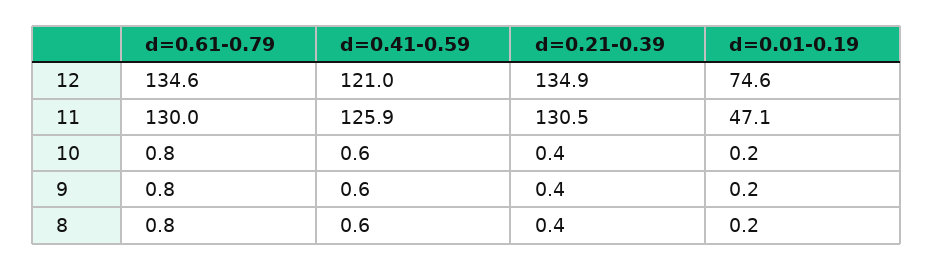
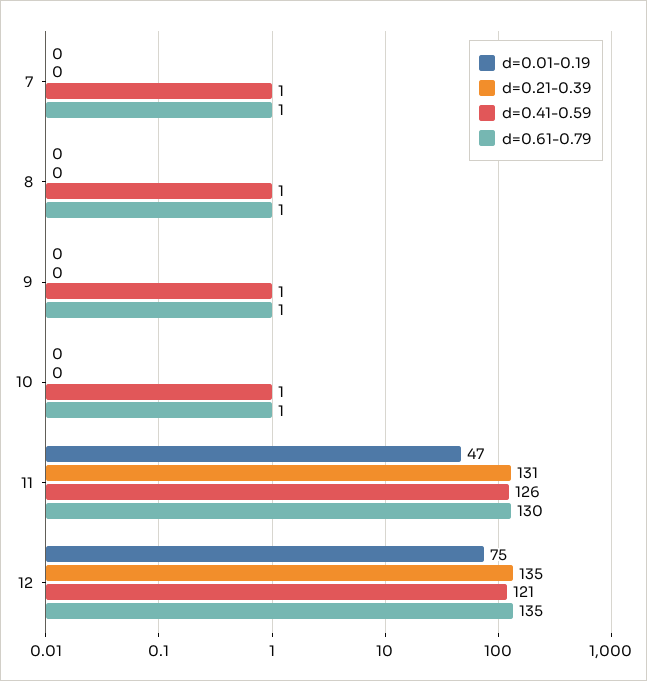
  {
    "d=0.61-0.79": {
      "12": 134.6,
      "11": 130,
      "10": 0.8,
      "9": 0.8,
-     "8": 0.8
+     "8": 0.8,
+     "7": 1
    },
    "d=0.41-0.59": {
      "12": 121,
      "11": 125.9,
      "10": 0.6,
      "9": 0.6,
-     "8": 0.6
+     "8": 0.6,
+     "7": 1
    },
    "d=0.21-0.39": {
      "12": 134.9,
      "11": 130.5,
      "10": 0.4,
      "9": 0.4,
-     "8": 0.4
+     "8": 0.4,
+     "7": 0
    },
    "d=0.01-0.19": {
      "12": 74.6,
      "11": 47.1,
      "10": 0.2,
      "9": 0.2,
-     "8": 0.2
+     "8": 0.2,
+     "7": 0
    }
  }

